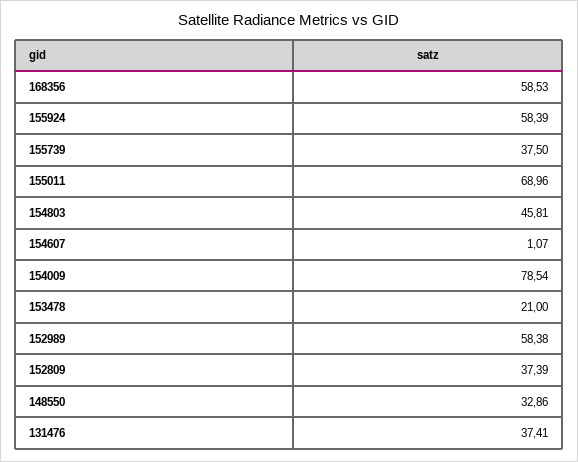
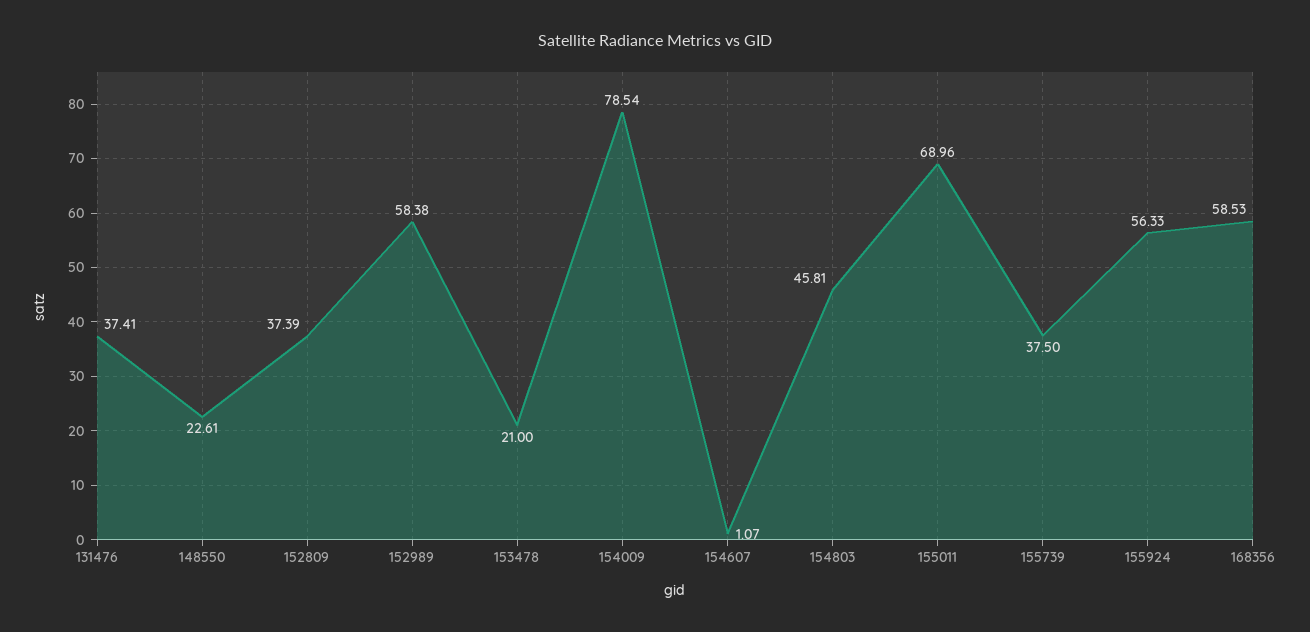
  {
    "168356": 58.53,
-   "155924": 58.39,
+   "155924": 56.33,
    "155739": 37.5,
    "155011": 68.96,
    "154803": 45.81,
    "154607": 1.07,
    "154009": 78.54,
    "153478": 21,
    "152989": 58.38,
    "152809": 37.39,
-   "148550": 32.86,
+   "148550": 22.61,
    "131476": 37.41
  }

